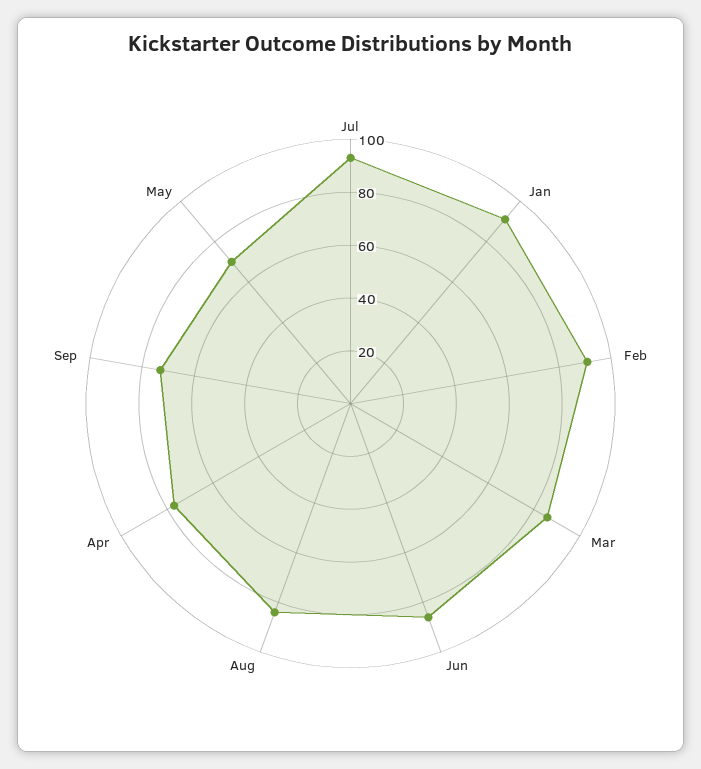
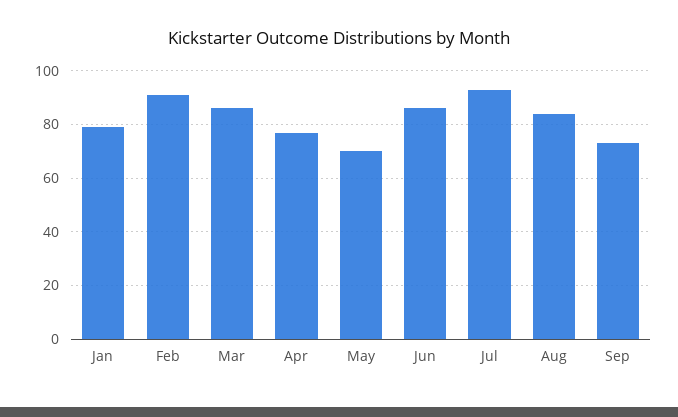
  {
    "Jul": 95,
-   "Jan": 90,
+   "Jan": 80,
    "Feb": 90,
    "Mar": 85,
    "Jun": 85,
    "Aug": 85,
    "Apr": 75,
    "Sep": 75,
    "May": 70
  }

